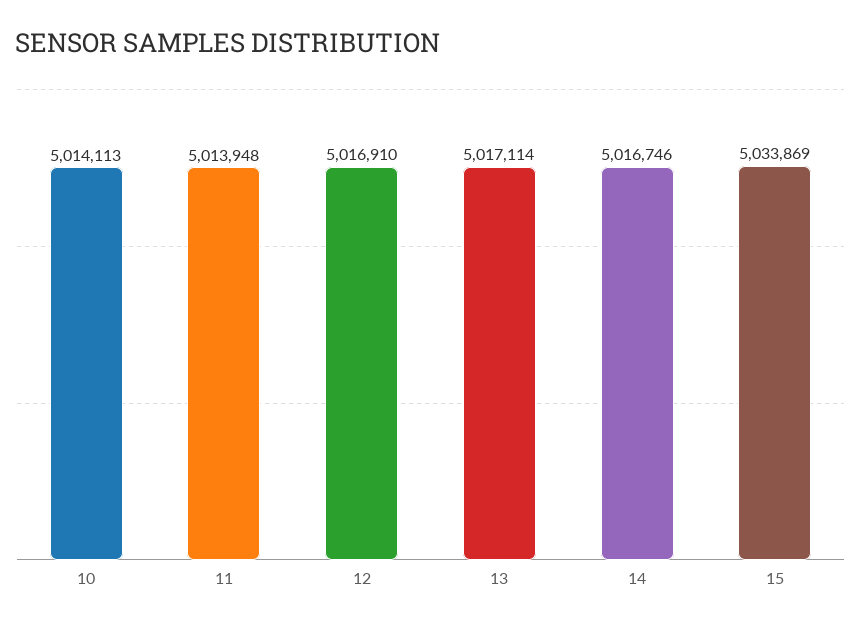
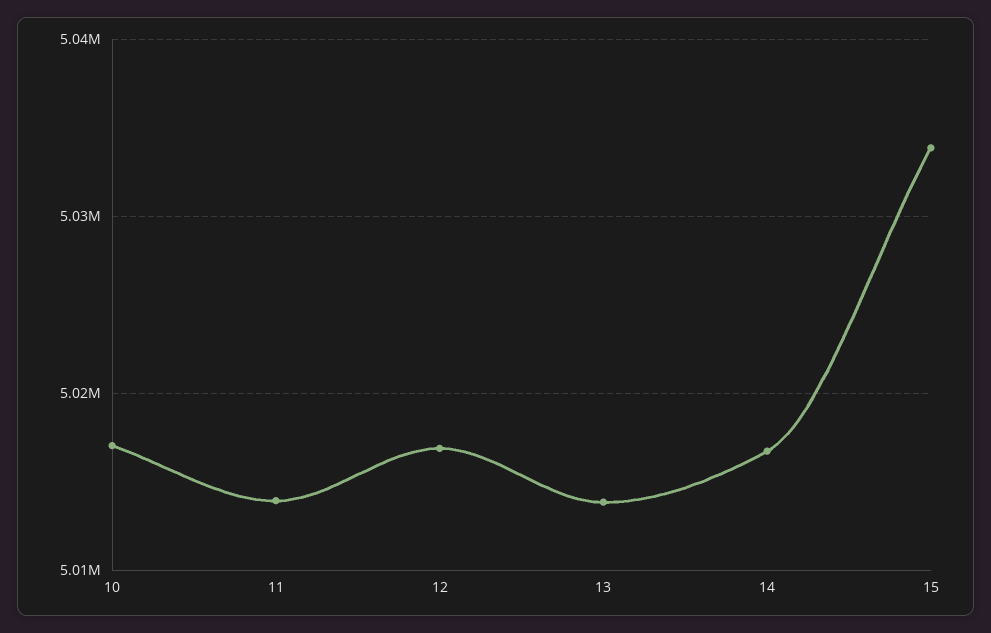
  {
-   "10": 5014113,
+   "10": 5017000,
    "11": 5013948,
    "12": 5016910,
-   "13": 5017114,
+   "13": 5014000,
    "14": 5016746,
    "15": 5033869
  }

